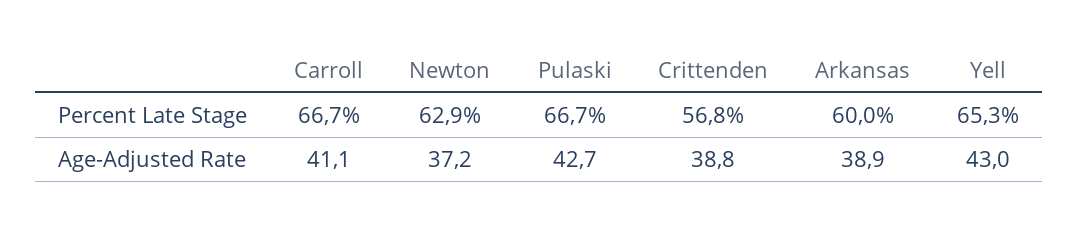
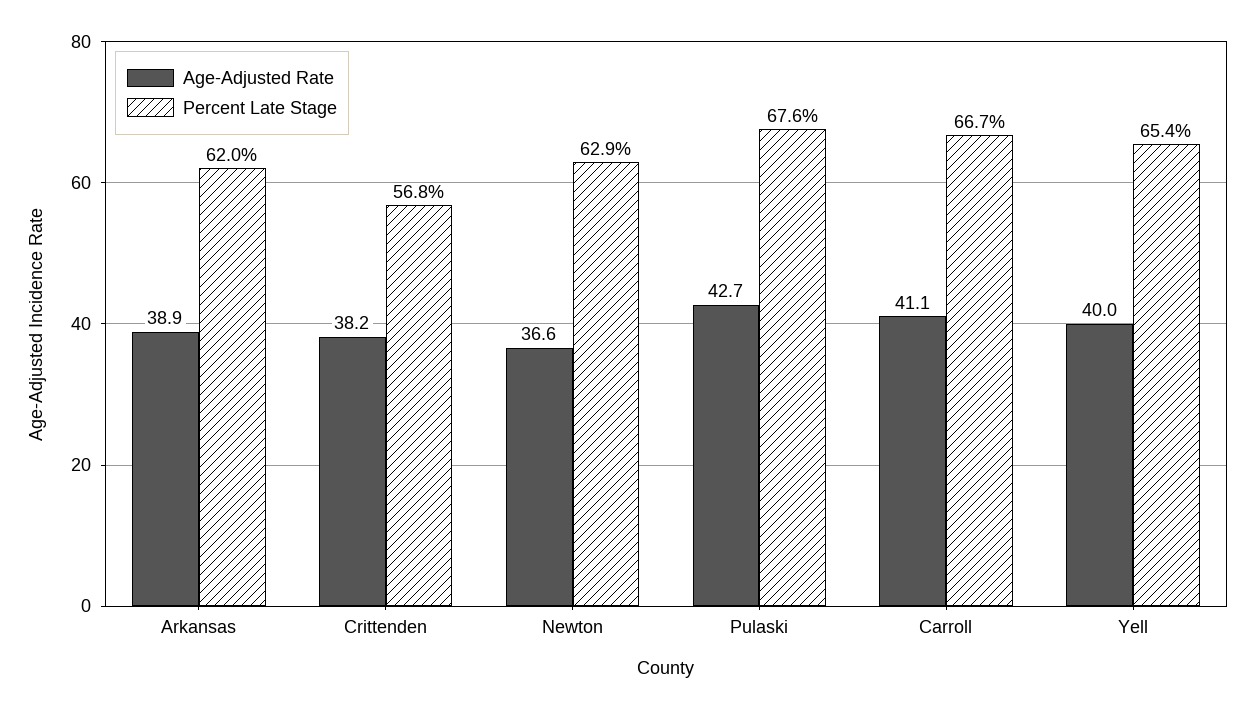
  {
    "Percent Late Stage": {
      "Carroll": 66.7,
      "Newton": 62.9,
-     "Pulaski": 66.7,
+     "Pulaski": 67.6,
      "Crittenden": 56.8,
-     "Arkansas": 60,
+     "Arkansas": 62,
-     "Yell": 65.3
+     "Yell": 65.4
    },
    "Age-Adjusted Rate": {
      "Carroll": 41.1,
-     "Newton": 37.2,
+     "Newton": 36.6,
      "Pulaski": 42.7,
-     "Crittenden": 38.8,
+     "Crittenden": 38.2,
      "Arkansas": 38.9,
-     "Yell": 43
+     "Yell": 40
    }
  }

